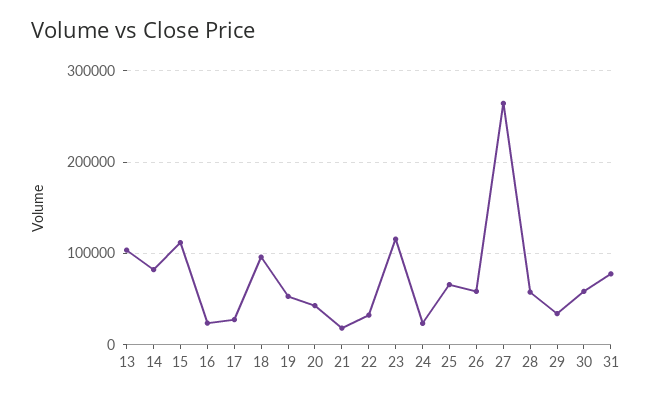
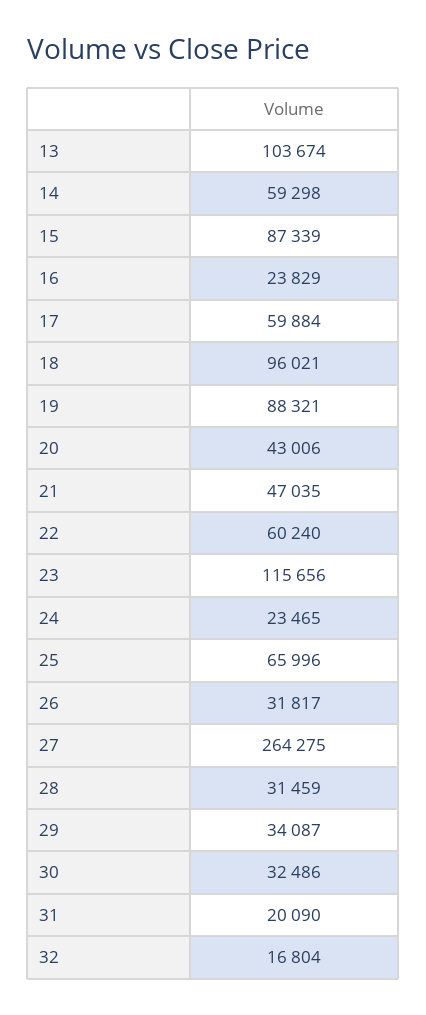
  {
    "13": 103674,
-   "14": 80000,
+   "14": 59298,
-   "15": 110000,
+   "15": 87339,
    "16": 23829,
-   "17": 30000,
+   "17": 59884,
    "18": 96021,
-   "19": 50000,
+   "19": 88321,
    "20": 43006,
-   "21": 20000,
+   "21": 47035,
-   "22": 30000,
+   "22": 60240,
    "23": 115656,
    "24": 23465,
    "25": 65996,
-   "26": 60000,
+   "26": 31817,
    "27": 264275,
-   "28": 60000,
+   "28": 31459,
    "29": 34087,
-   "30": 60000,
+   "30": 32486,
-   "31": 80000
+   "31": 20090,
+   "32": 16804
  }

